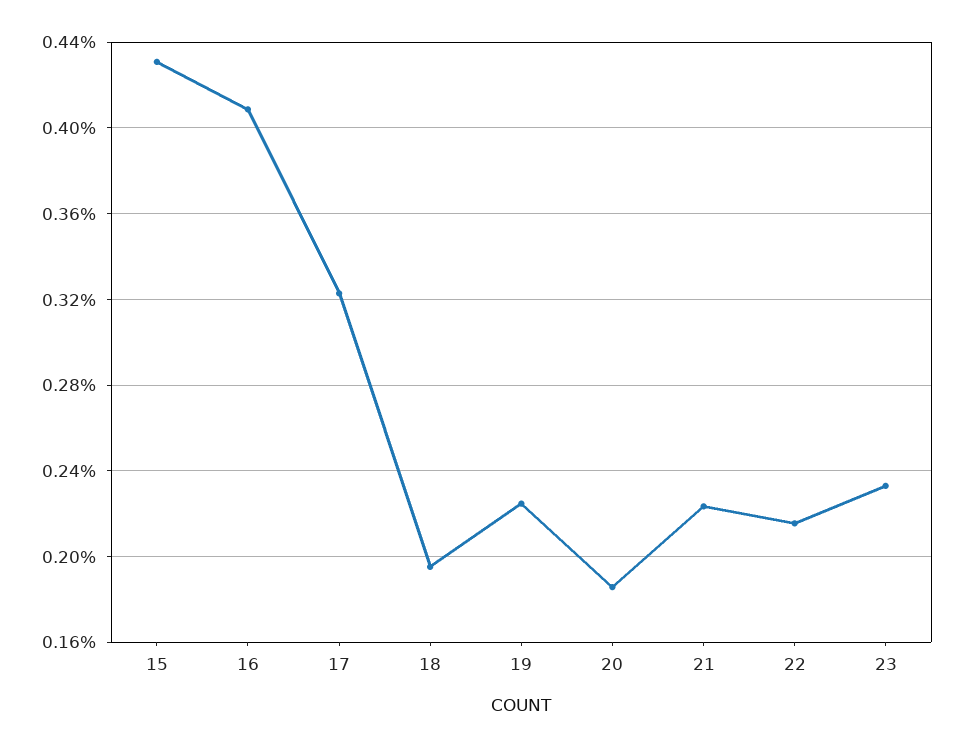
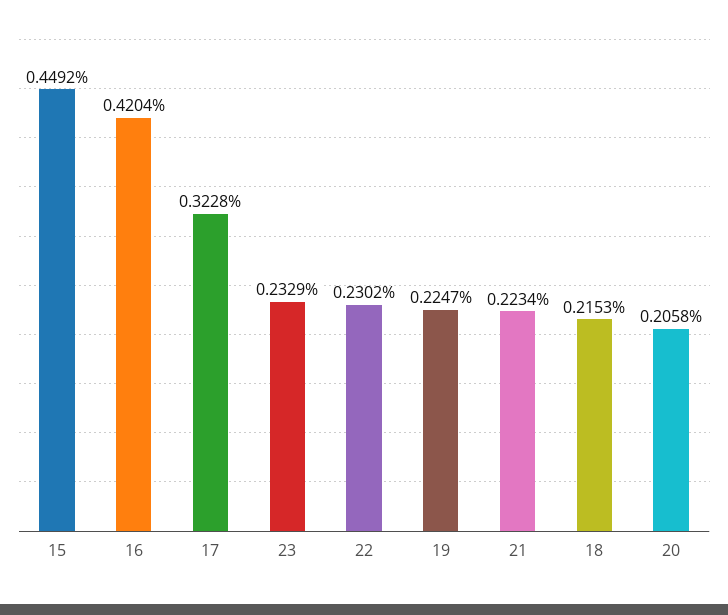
  {
-   "15": 0.43,
+   "15": 0.4492,
-   "16": 0.41,
+   "16": 0.4204,
    "17": 0.3228,
-   "18": 0.195,
+   "18": 0.2153,
    "19": 0.2247,
-   "20": 0.185,
+   "20": 0.2058,
    "21": 0.2234,
-   "22": 0.215,
+   "22": 0.2302,
    "23": 0.2329
  }

